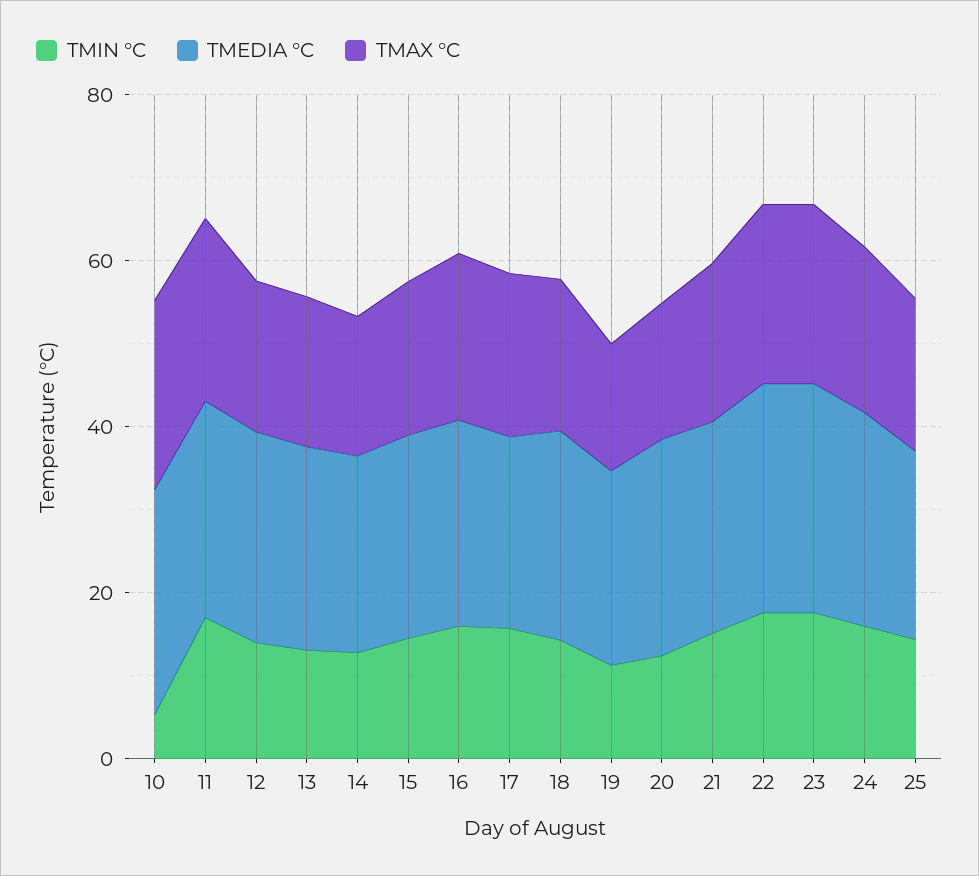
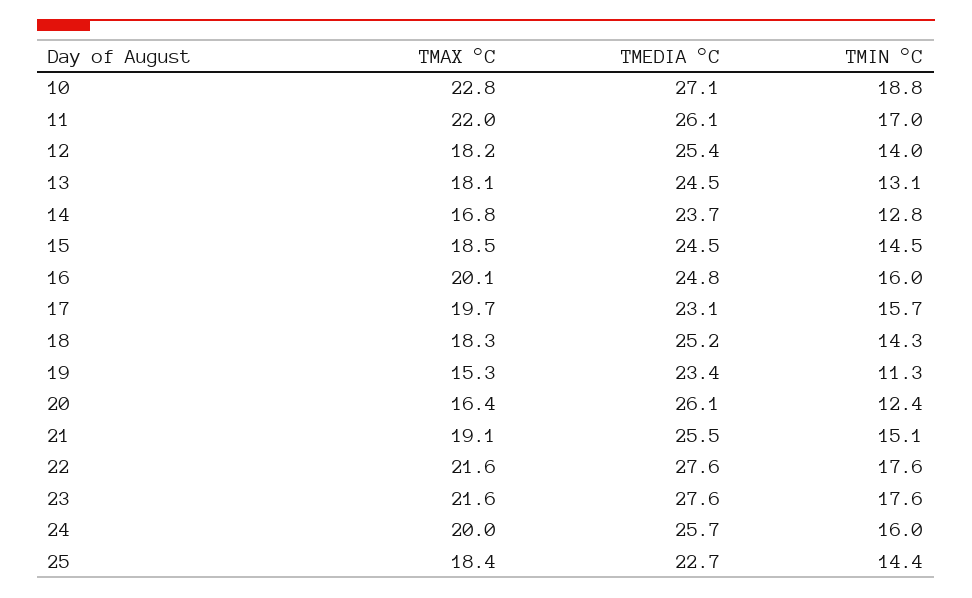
  {
    "TMIN °C": {
-     "10": 5,
+     "10": 18.8,
      "11": 17,
      "12": 14,
      "13": 13.1,
      "14": 12.8,
      "15": 14.5,
      "16": 16,
      "17": 15.7,
      "18": 14.3,
      "19": 11.3,
      "20": 12.4,
      "21": 15.1,
      "22": 17.6,
      "23": 17.6,
      "24": 16,
      "25": 14.4
    },
    "TMEDIA °C": {
      "10": 27.1,
      "11": 26.1,
      "12": 25.4,
      "13": 24.5,
      "14": 23.7,
      "15": 24.5,
      "16": 24.8,
      "17": 23.1,
      "18": 25.2,
      "19": 23.4,
      "20": 26.1,
      "21": 25.5,
      "22": 27.6,
      "23": 27.6,
      "24": 25.7,
      "25": 22.7
    },
    "TMAX °C": {
      "10": 22.8,
      "11": 22,
      "12": 18.2,
      "13": 18.1,
      "14": 16.8,
      "15": 18.5,
      "16": 20.1,
      "17": 19.7,
      "18": 18.3,
      "19": 15.3,
      "20": 16.4,
      "21": 19.1,
      "22": 21.6,
      "23": 21.6,
      "24": 20,
      "25": 18.4
    }
  }

